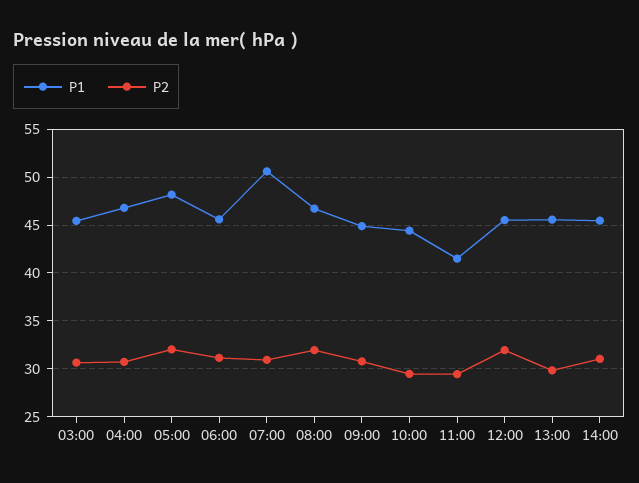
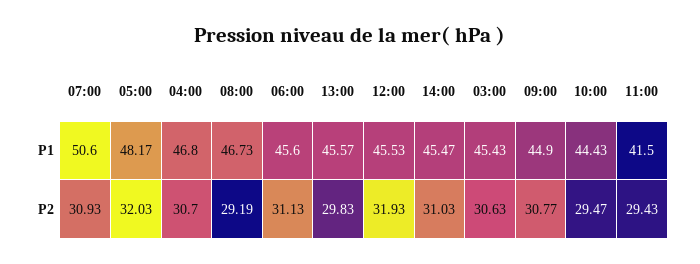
  {
    "P1": {
      "03:00": 45.43,
      "04:00": 46.8,
      "05:00": 48.17,
      "06:00": 45.6,
      "07:00": 50.6,
      "08:00": 46.73,
      "09:00": 44.9,
      "10:00": 44.43,
      "11:00": 41.5,
      "12:00": 45.53,
      "13:00": 45.57,
      "14:00": 45.47
    },
    "P2": {
      "03:00": 30.63,
      "04:00": 30.7,
      "05:00": 32.03,
      "06:00": 31.13,
      "07:00": 30.93,
-     "08:00": 32,
+     "08:00": 29.19,
      "09:00": 30.77,
      "10:00": 29.47,
      "11:00": 29.43,
      "12:00": 31.93,
      "13:00": 29.83,
      "14:00": 31.03
    }
  }

